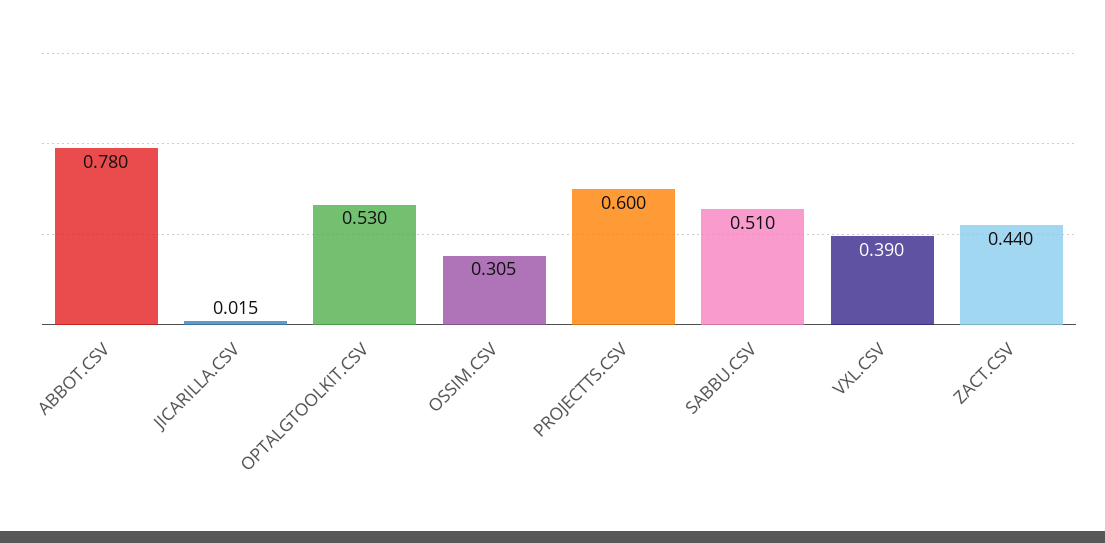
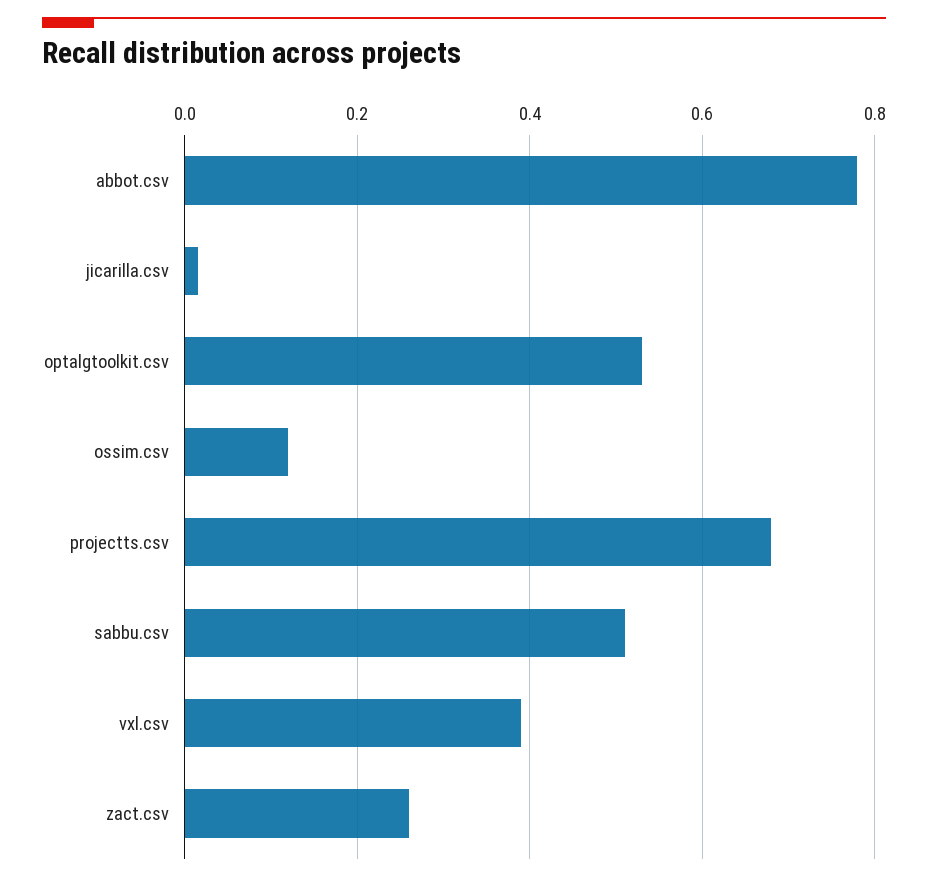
  {
    "ABBOT.CSV": 0.78,
    "JICARILLA.CSV": 0.015,
    "OPTALGTOOLKIT.CSV": 0.53,
-   "OSSIM.CSV": 0.305,
+   "OSSIM.CSV": 0.12,
-   "PROJECTTS.CSV": 0.6,
+   "PROJECTTS.CSV": 0.68,
    "SABBU.CSV": 0.51,
    "VXL.CSV": 0.39,
-   "ZACT.CSV": 0.44
+   "ZACT.CSV": 0.26
  }

